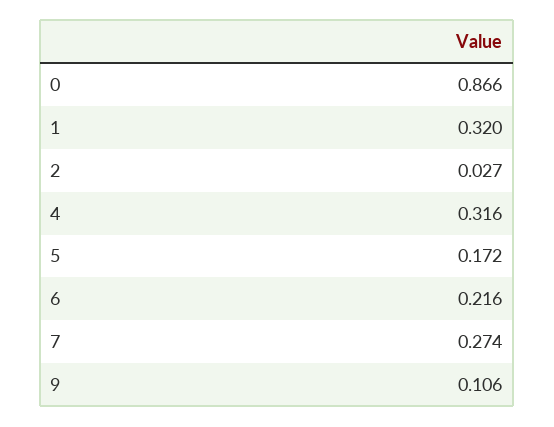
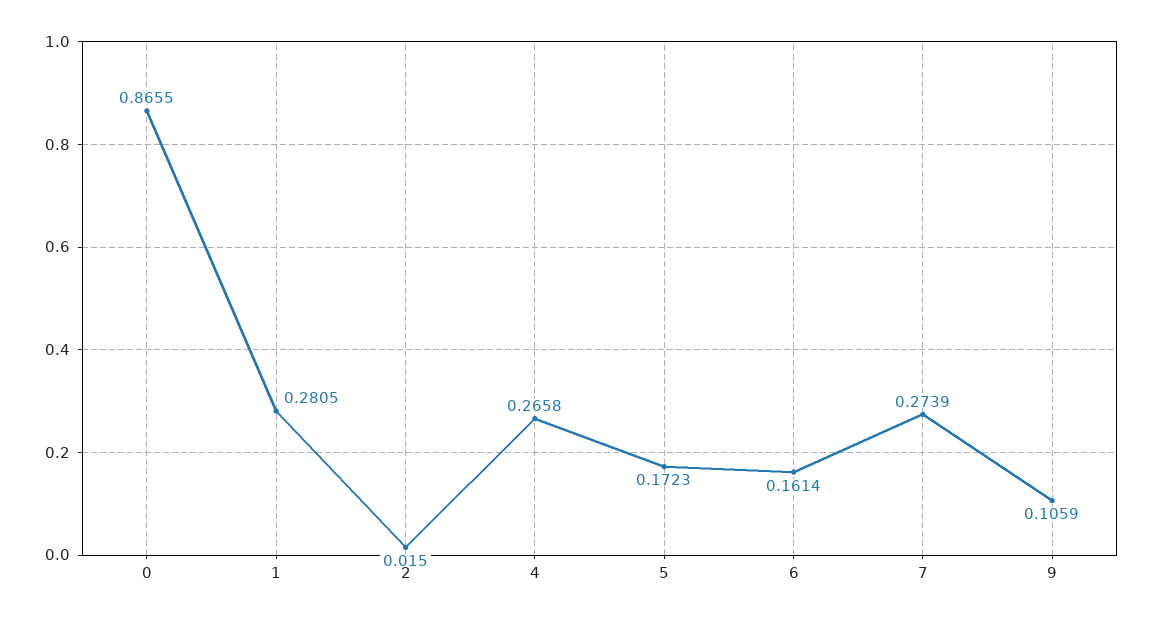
  {
    "0": 0.8655,
-   "1": 0.32,
+   "1": 0.2805,
-   "2": 0.027,
+   "2": 0.015,
-   "4": 0.316,
+   "4": 0.2658,
    "5": 0.1723,
-   "6": 0.216,
+   "6": 0.1614,
    "7": 0.2739,
    "9": 0.1059
  }

